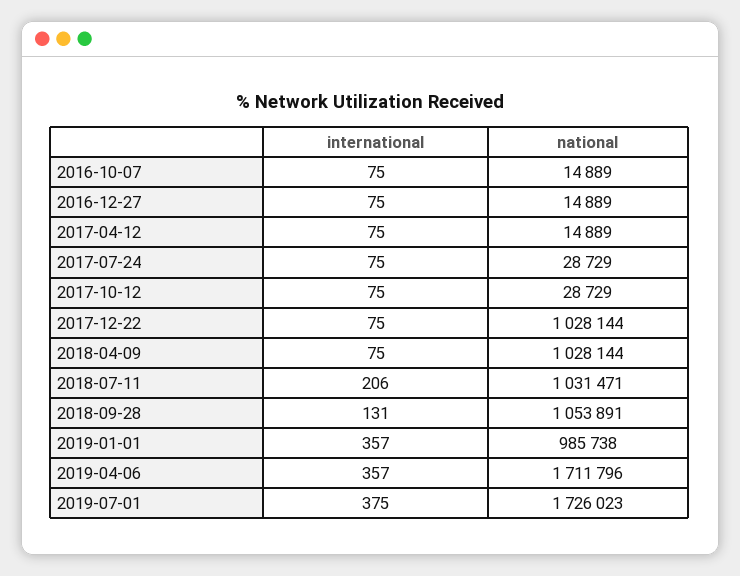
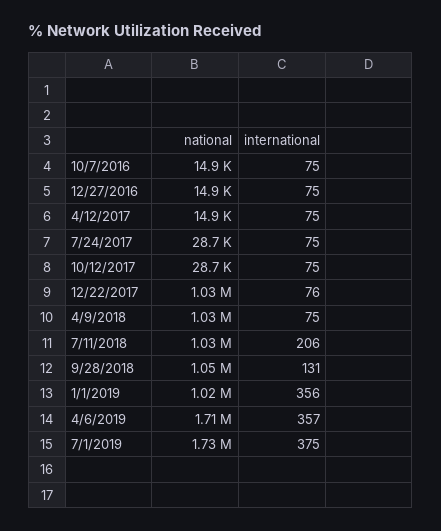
  {
    "international": {
      "2016-10-07": 75,
      "2016-12-27": 75,
      "2017-04-12": 75,
      "2017-07-24": 75,
      "2017-10-12": 75,
-     "2017-12-22": 75,
+     "2017-12-22": 76,
      "2018-04-09": 75,
      "2018-07-11": 206,
      "2018-09-28": 131,
-     "2019-01-01": 357,
+     "2019-01-01": 356,
      "2019-04-06": 357,
      "2019-07-01": 375
    },
    "national": {
      "2016-10-07": 14889,
      "2016-12-27": 14889,
      "2017-04-12": 14889,
      "2017-07-24": 28729,
      "2017-10-12": 28729,
      "2017-12-22": 1028144,
      "2018-04-09": 1028144,
      "2018-07-11": 1031471,
      "2018-09-28": 1053891,
-     "2019-01-01": 985738,
+     "2019-01-01": 1020000,
      "2019-04-06": 1711796,
      "2019-07-01": 1726023
    }
  }

